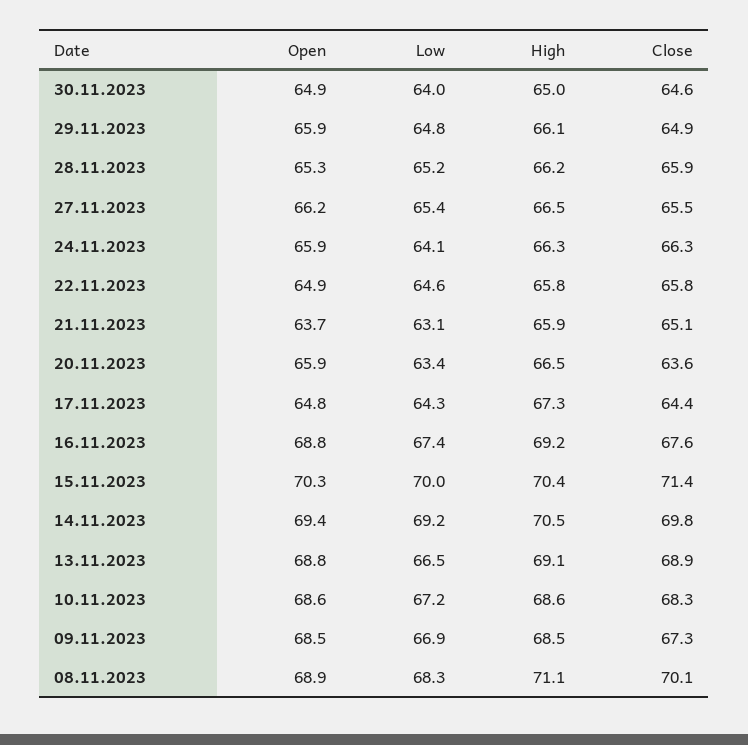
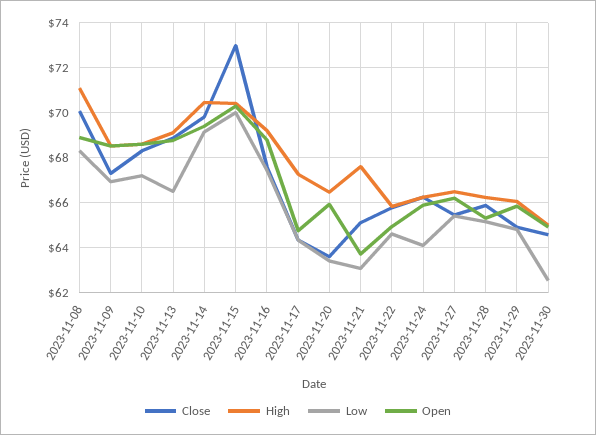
  {
    "Open": {
      "30.11.2023": 64.9,
      "29.11.2023": 65.9,
      "28.11.2023": 65.3,
      "27.11.2023": 66.2,
      "24.11.2023": 65.9,
      "22.11.2023": 64.9,
      "21.11.2023": 63.7,
      "20.11.2023": 65.9,
      "17.11.2023": 64.8,
      "16.11.2023": 68.8,
      "15.11.2023": 70.3,
      "14.11.2023": 69.4,
      "13.11.2023": 68.8,
      "10.11.2023": 68.6,
      "09.11.2023": 68.5,
      "08.11.2023": 68.9
    },
    "Low": {
-     "30.11.2023": 64,
+     "30.11.2023": 62.5,
      "29.11.2023": 64.8,
      "28.11.2023": 65.2,
      "27.11.2023": 65.4,
      "24.11.2023": 64.1,
      "22.11.2023": 64.6,
      "21.11.2023": 63.1,
      "20.11.2023": 63.4,
      "17.11.2023": 64.3,
      "16.11.2023": 67.4,
      "15.11.2023": 70,
      "14.11.2023": 69.2,
      "13.11.2023": 66.5,
      "10.11.2023": 67.2,
      "09.11.2023": 66.9,
      "08.11.2023": 68.3
    },
    "High": {
      "30.11.2023": 65,
      "29.11.2023": 66.1,
      "28.11.2023": 66.2,
      "27.11.2023": 66.5,
      "24.11.2023": 66.3,
      "22.11.2023": 65.8,
-     "21.11.2023": 65.9,
+     "21.11.2023": 67.5,
      "20.11.2023": 66.5,
      "17.11.2023": 67.3,
      "16.11.2023": 69.2,
      "15.11.2023": 70.4,
      "14.11.2023": 70.5,
      "13.11.2023": 69.1,
      "10.11.2023": 68.6,
      "09.11.2023": 68.5,
      "08.11.2023": 71.1
    },
    "Close": {
      "30.11.2023": 64.6,
      "29.11.2023": 64.9,
      "28.11.2023": 65.9,
      "27.11.2023": 65.5,
      "24.11.2023": 66.3,
      "22.11.2023": 65.8,
      "21.11.2023": 65.1,
      "20.11.2023": 63.6,
      "17.11.2023": 64.4,
      "16.11.2023": 67.6,
-     "15.11.2023": 71.4,
+     "15.11.2023": 73,
      "14.11.2023": 69.8,
      "13.11.2023": 68.9,
      "10.11.2023": 68.3,
      "09.11.2023": 67.3,
      "08.11.2023": 70.1
    }
  }

